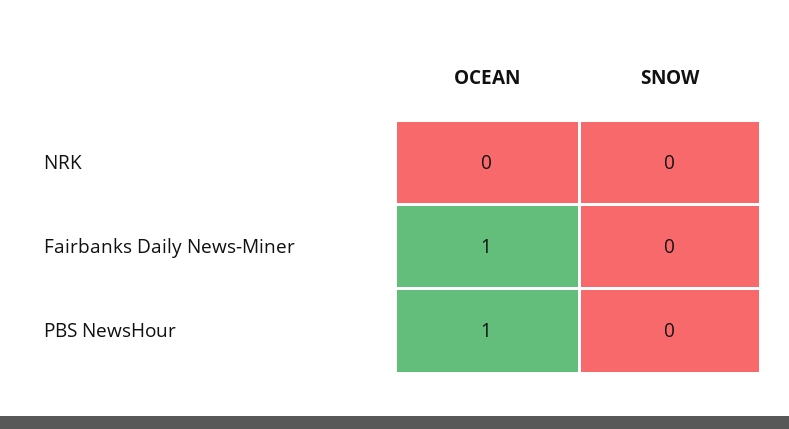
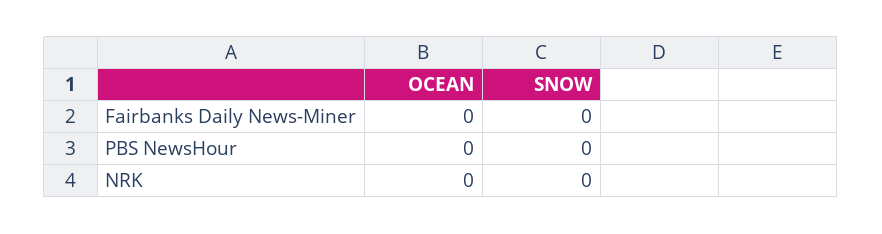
  {
    "OCEAN": {
      "NRK": 0,
-     "Fairbanks Daily News-Miner": 1,
+     "Fairbanks Daily News-Miner": 0,
-     "PBS NewsHour": 1
+     "PBS NewsHour": 0
    },
    "SNOW": {
      "NRK": 0,
      "Fairbanks Daily News-Miner": 0,
      "PBS NewsHour": 0
    }
  }

